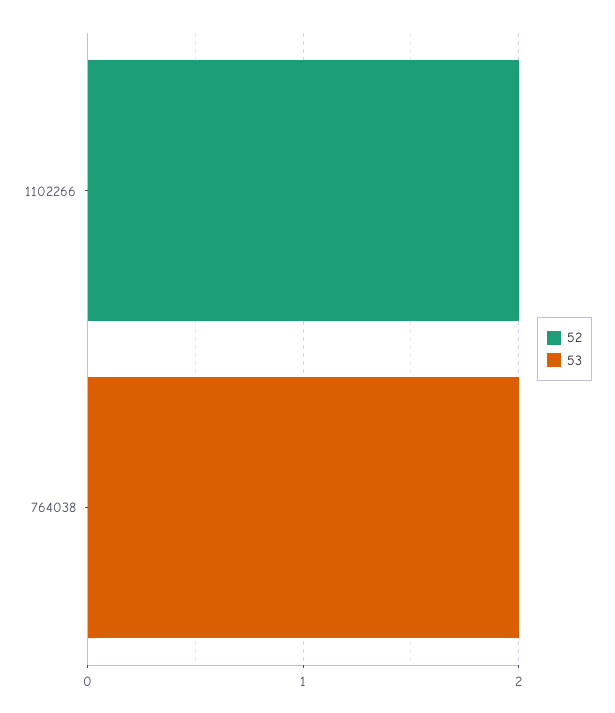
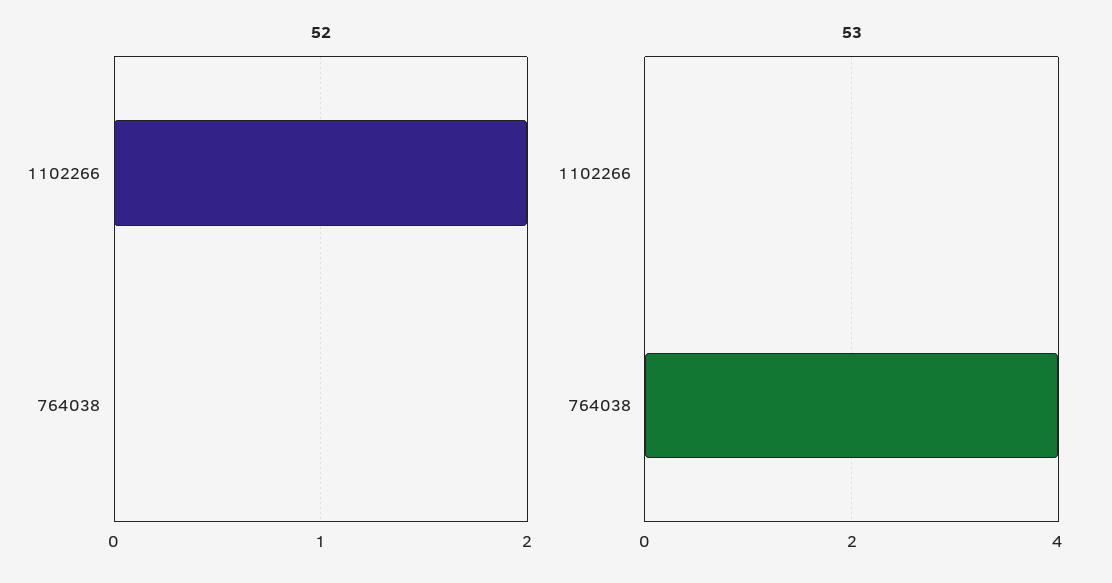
  {
    "52": {
      "1102266": 2,
      "764038": 0
    },
    "53": {
      "1102266": 0,
-     "764038": 2
+     "764038": 4
    }
  }

